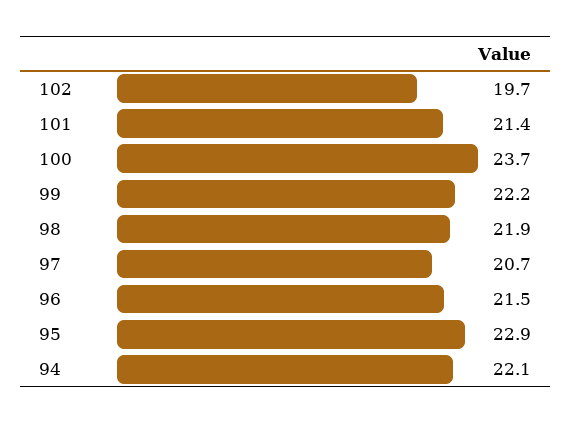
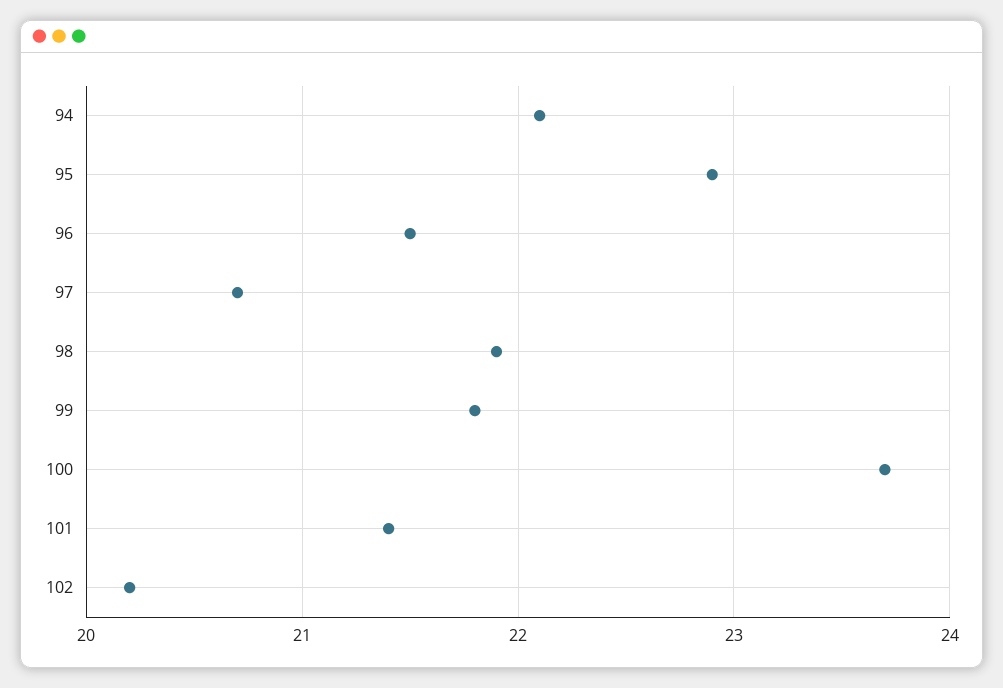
  {
-   "102": 19.7,
+   "102": 20.2,
    "101": 21.4,
    "100": 23.7,
-   "99": 22.2,
+   "99": 21.8,
    "98": 21.9,
    "97": 20.7,
    "96": 21.5,
    "95": 22.9,
    "94": 22.1
  }

